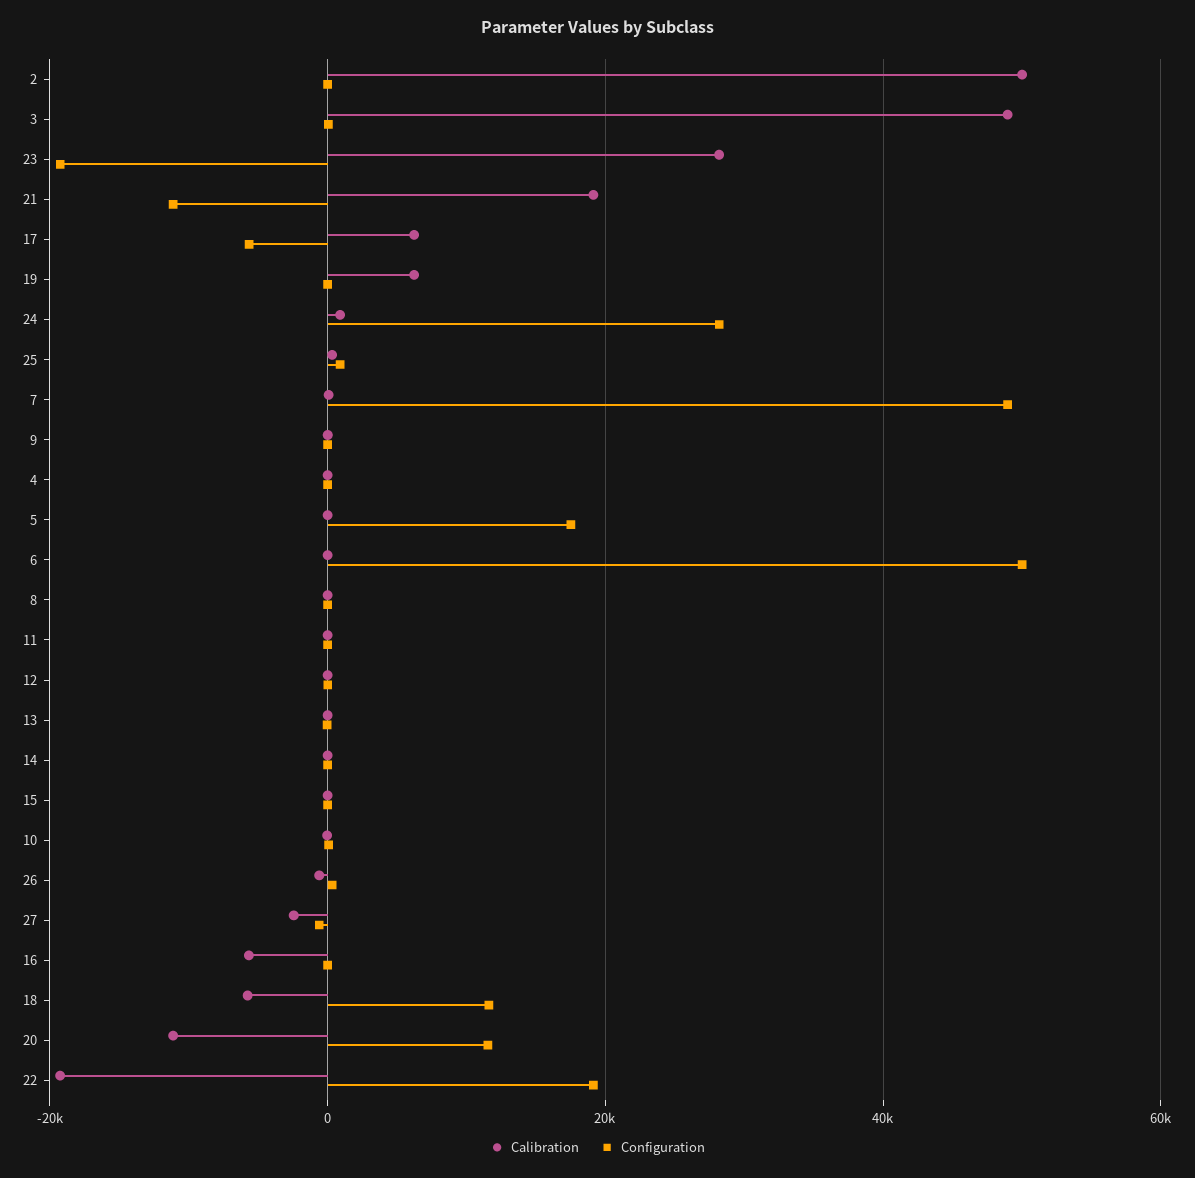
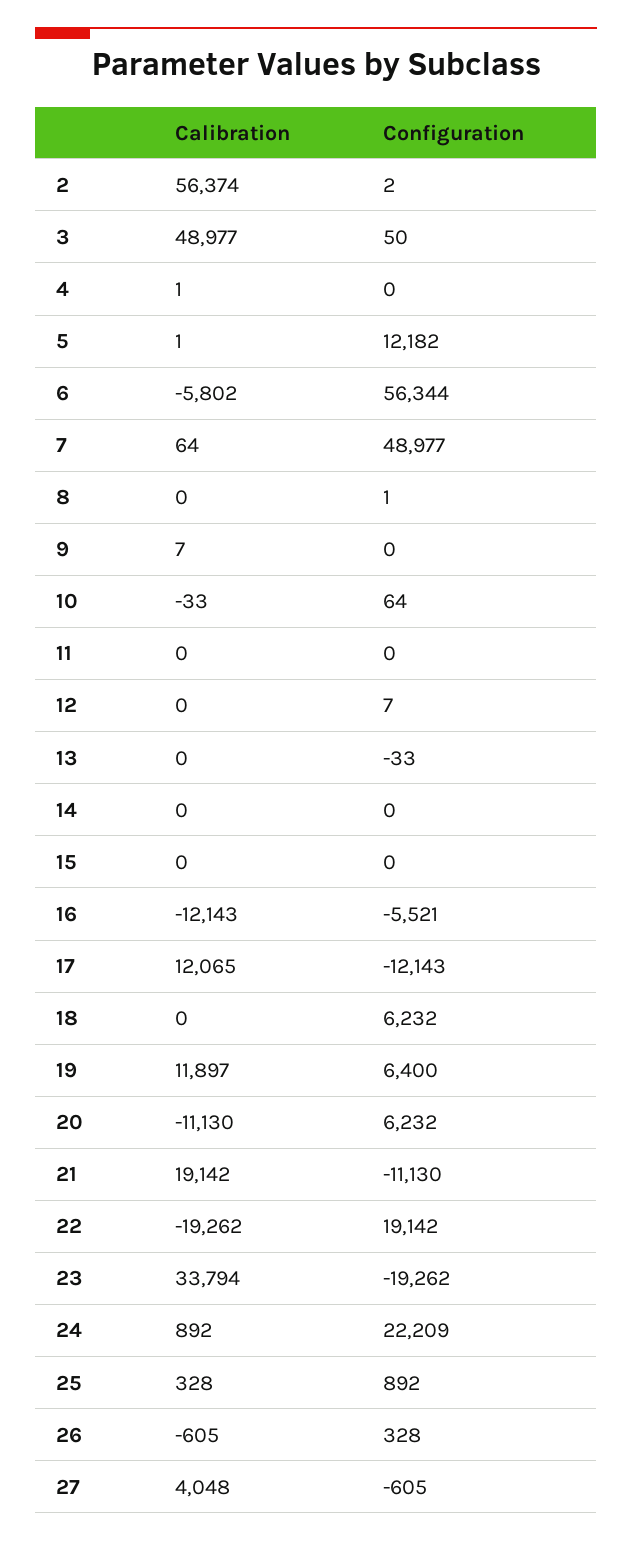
  {
    "Calibration": {
-     "2": 50000,
+     "2": 56374,
      "3": 48977,
-     "23": 28000,
+     "23": 33794,
      "21": 19142,
-     "17": 6000,
+     "17": 12065,
-     "19": 6000,
+     "19": 11897,
      "24": 892,
      "25": 328,
      "7": 64,
      "9": 7,
      "4": 1,
      "5": 1,
-     "6": 0,
+     "6": -5802,
      "8": 0,
      "11": 0,
      "12": 0,
      "13": 0,
      "14": 0,
      "15": 0,
      "10": -33,
      "26": -605,
-     "27": -2000,
+     "27": 4048,
-     "16": -6000,
+     "16": -12143,
-     "18": -6000,
+     "18": 0,
      "20": -11130,
      "22": -19262
    },
    "Configuration": {
      "2": 2,
      "3": 50,
      "23": -19262,
      "21": -11130,
-     "17": -6000,
+     "17": -12143,
-     "19": 0,
+     "19": 6400,
-     "24": 28000,
+     "24": 22209,
      "25": 892,
      "7": 48977,
      "9": 0,
      "4": 0,
-     "5": 18000,
+     "5": 12182,
-     "6": 50000,
+     "6": 56344,
      "8": 1,
      "11": 0,
      "12": 7,
      "13": -33,
      "14": 0,
      "15": 0,
      "10": 64,
      "26": 328,
      "27": -605,
-     "16": 0,
+     "16": -5521,
-     "18": 12000,
+     "18": 6232,
-     "20": 12000,
+     "20": 6232,
      "22": 19142
    }
  }

